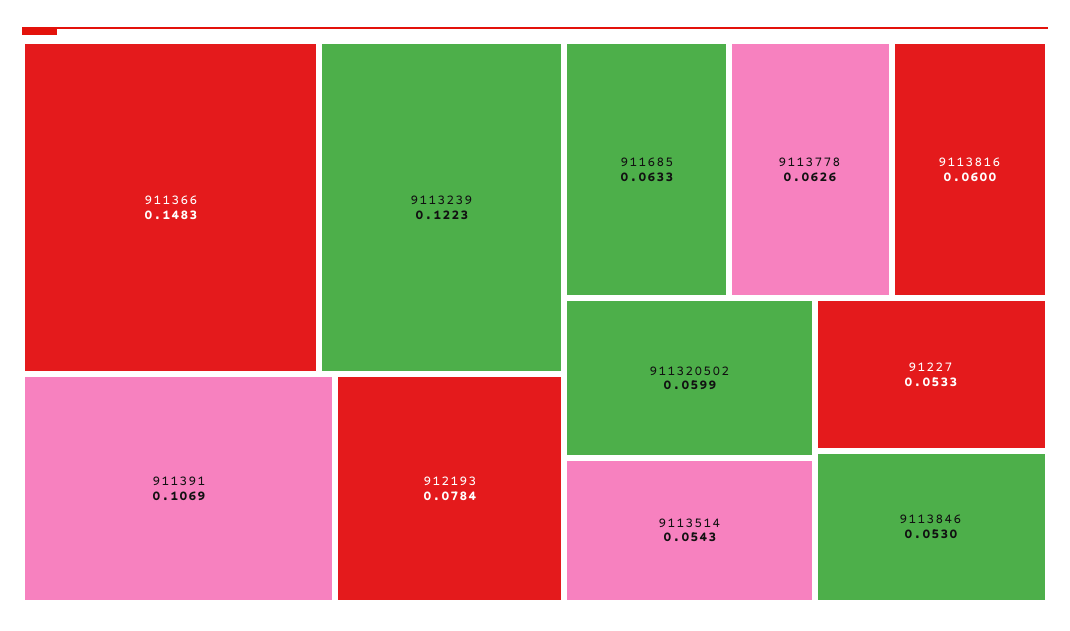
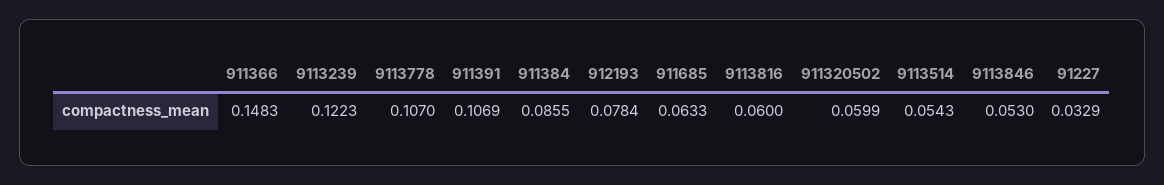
  {
    "911366": 0.1483,
    "9113239": 0.1223,
    "911391": 0.1069,
    "912193": 0.0784,
    "911685": 0.0633,
-   "9113778": 0.0626,
+   "9113778": 0.107,
    "9113816": 0.06,
    "911320502": 0.0599,
    "9113514": 0.0543,
-   "91227": 0.0533,
+   "91227": 0.0329,
-   "9113846": 0.053
+   "9113846": 0.053,
+   "911384": 0.0855
  }

